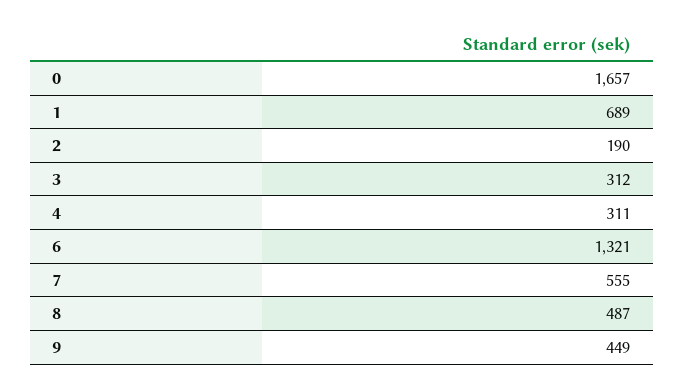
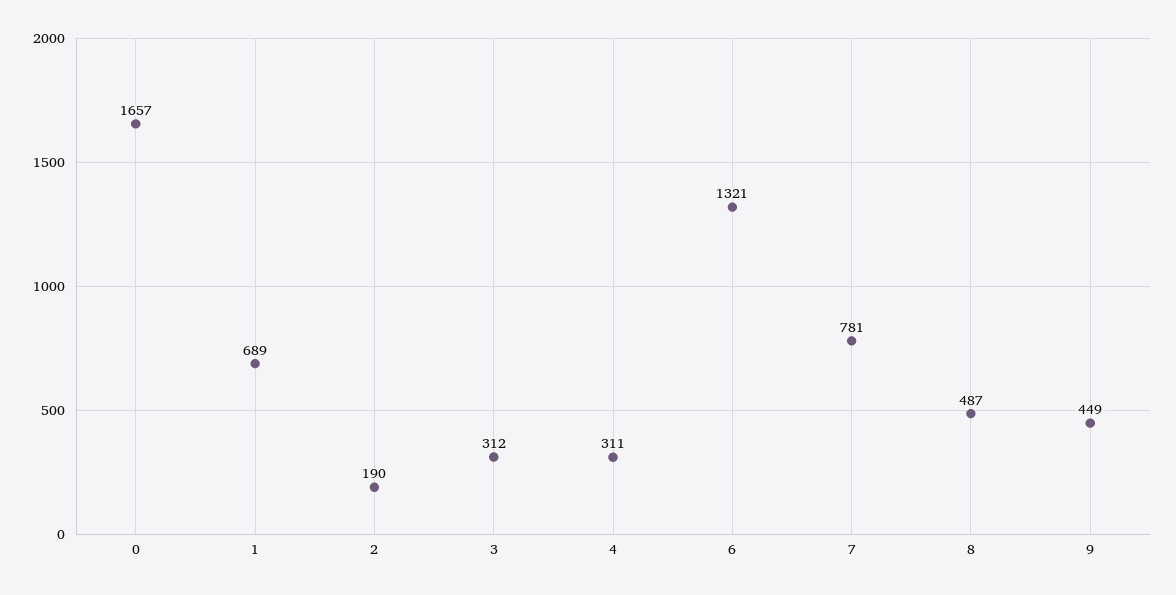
  {
    "0": 1657,
    "1": 689,
    "2": 190,
    "3": 312,
    "4": 311,
    "6": 1321,
-   "7": 555,
+   "7": 781,
    "8": 487,
    "9": 449
  }

